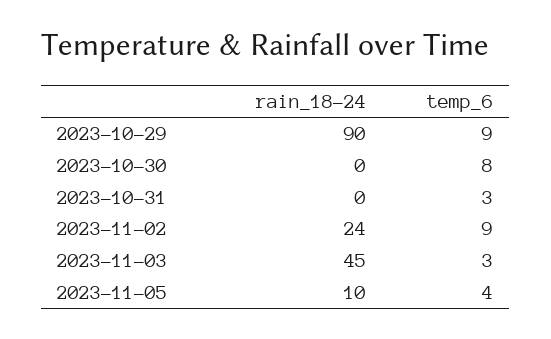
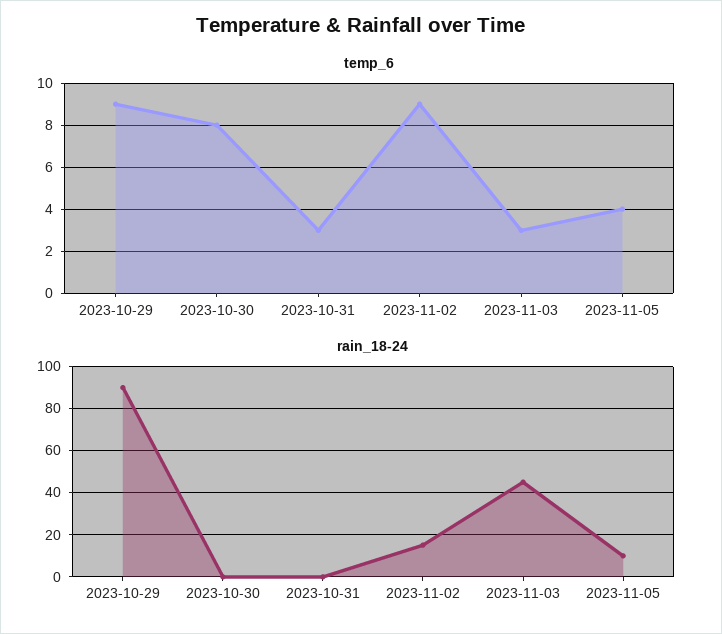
  {
    "rain_18-24": {
      "2023-10-29": 90,
      "2023-10-30": 0,
      "2023-10-31": 0,
-     "2023-11-02": 24,
+     "2023-11-02": 15,
      "2023-11-03": 45,
      "2023-11-05": 10
    },
    "temp_6": {
      "2023-10-29": 9,
      "2023-10-30": 8,
      "2023-10-31": 3,
      "2023-11-02": 9,
      "2023-11-03": 3,
      "2023-11-05": 4
    }
  }

